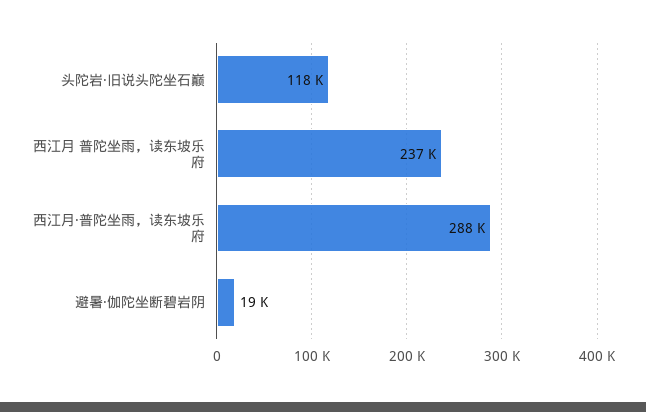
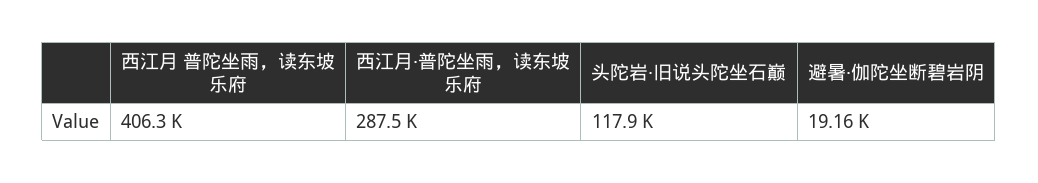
  {
    "头陀岩·旧说头陀坐石巅": 117900,
-   "西江月 普陀坐雨，读东坡乐府": 237000,
+   "西江月 普陀坐雨，读东坡乐府": 406300,
    "西江月·普陀坐雨，读东坡乐府": 287500,
    "避暑·伽陀坐断碧岩阴": 19160
  }

